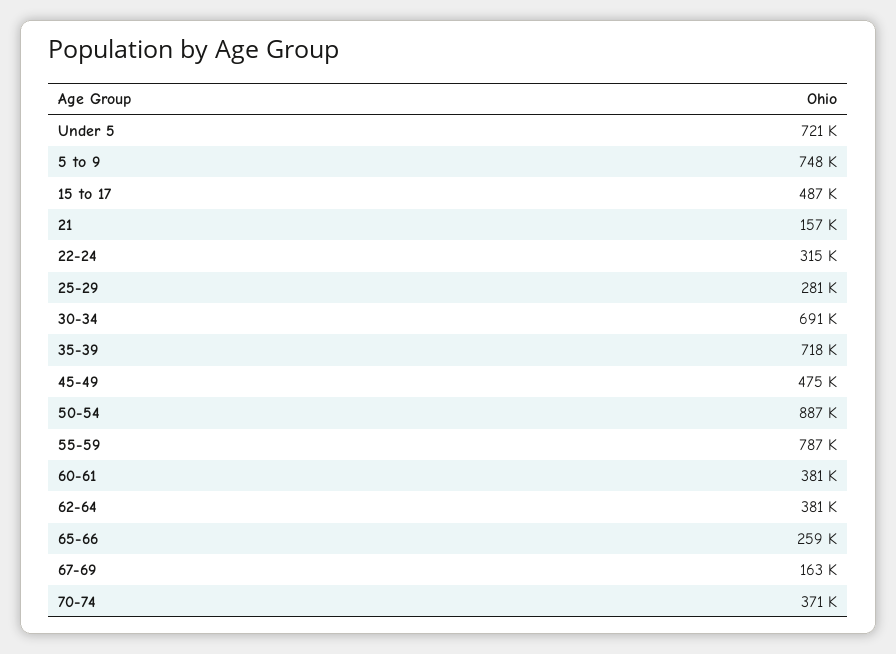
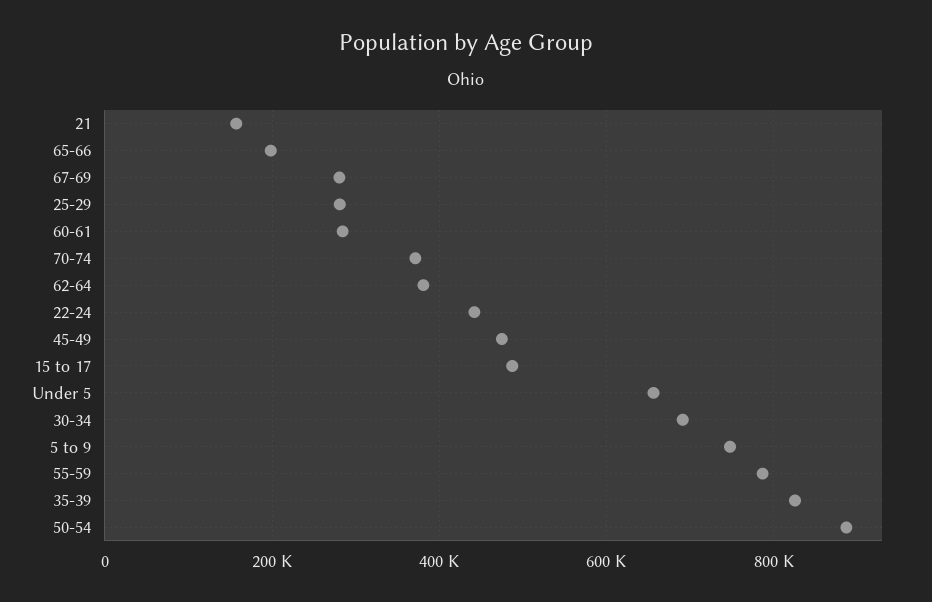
  {
-   "Under 5": 721000,
+   "Under 5": 660000,
    "5 to 9": 748000,
    "15 to 17": 487000,
    "21": 157000,
-   "22-24": 315000,
+   "22-24": 440000,
    "25-29": 281000,
    "30-34": 691000,
-   "35-39": 718000,
+   "35-39": 820000,
    "45-49": 475000,
    "50-54": 887000,
    "55-59": 787000,
-   "60-61": 381000,
+   "60-61": 280000,
    "62-64": 381000,
-   "65-66": 259000,
+   "65-66": 200000,
-   "67-69": 163000,
+   "67-69": 280000,
    "70-74": 371000
  }

